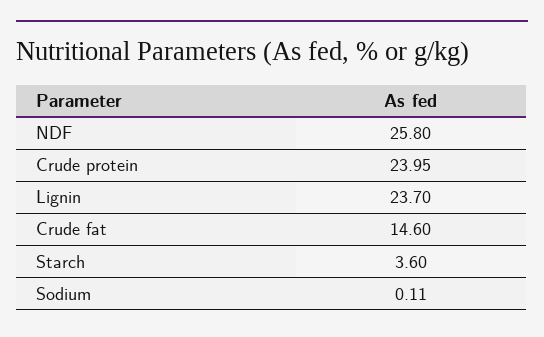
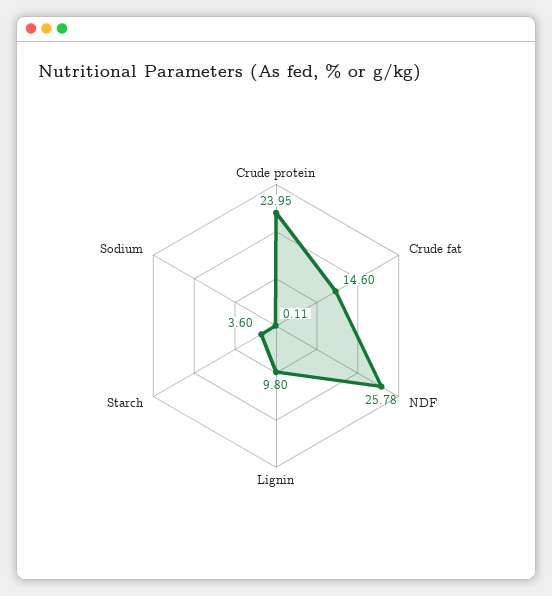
  {
-   "NDF": 25.8,
+   "NDF": 25.78,
    "Crude protein": 23.95,
-   "Lignin": 23.7,
+   "Lignin": 9.8,
    "Crude fat": 14.6,
    "Starch": 3.6,
    "Sodium": 0.11
  }

